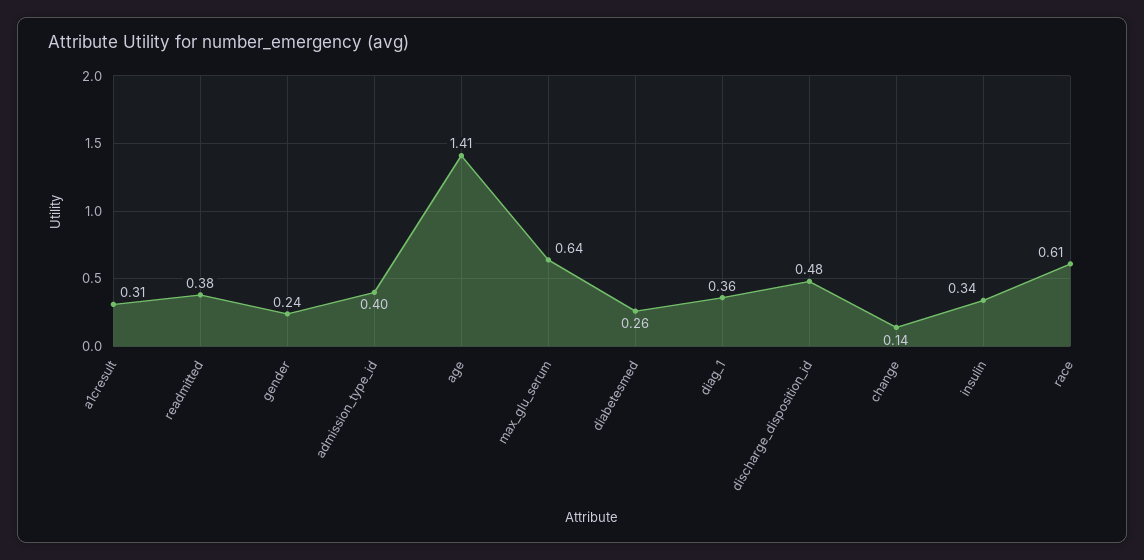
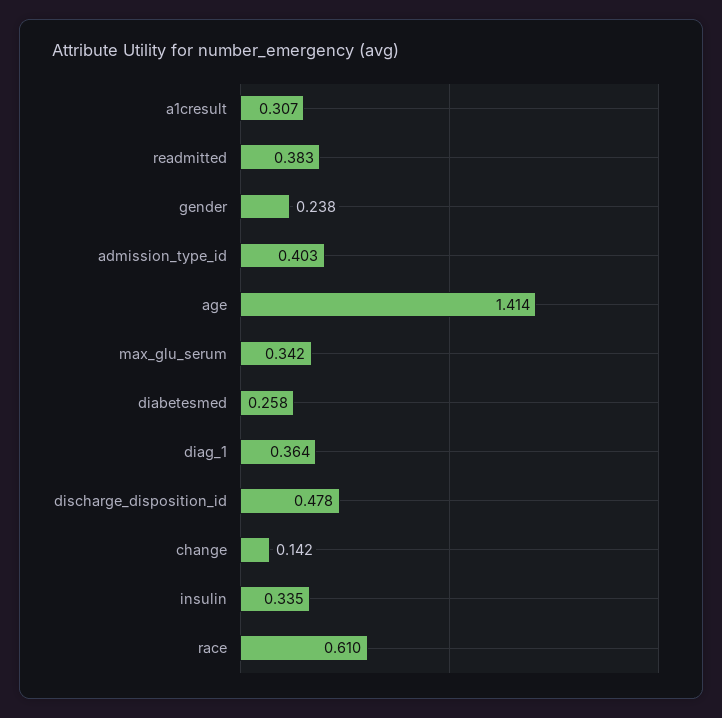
  {
    "a1cresult": 0.307,
    "readmitted": 0.383,
    "gender": 0.238,
    "admission_type_id": 0.403,
    "age": 1.414,
-   "max_glu_serum": 0.64,
+   "max_glu_serum": 0.342,
    "diabetesmed": 0.258,
    "diag_1": 0.364,
    "discharge_disposition_id": 0.478,
    "change": 0.142,
    "insulin": 0.335,
    "race": 0.61
  }

